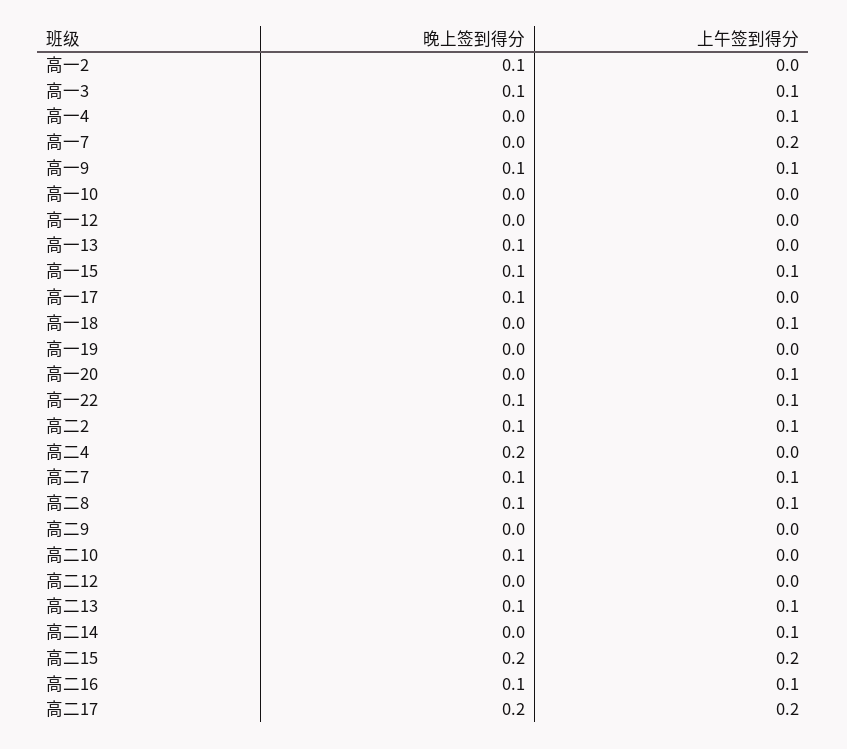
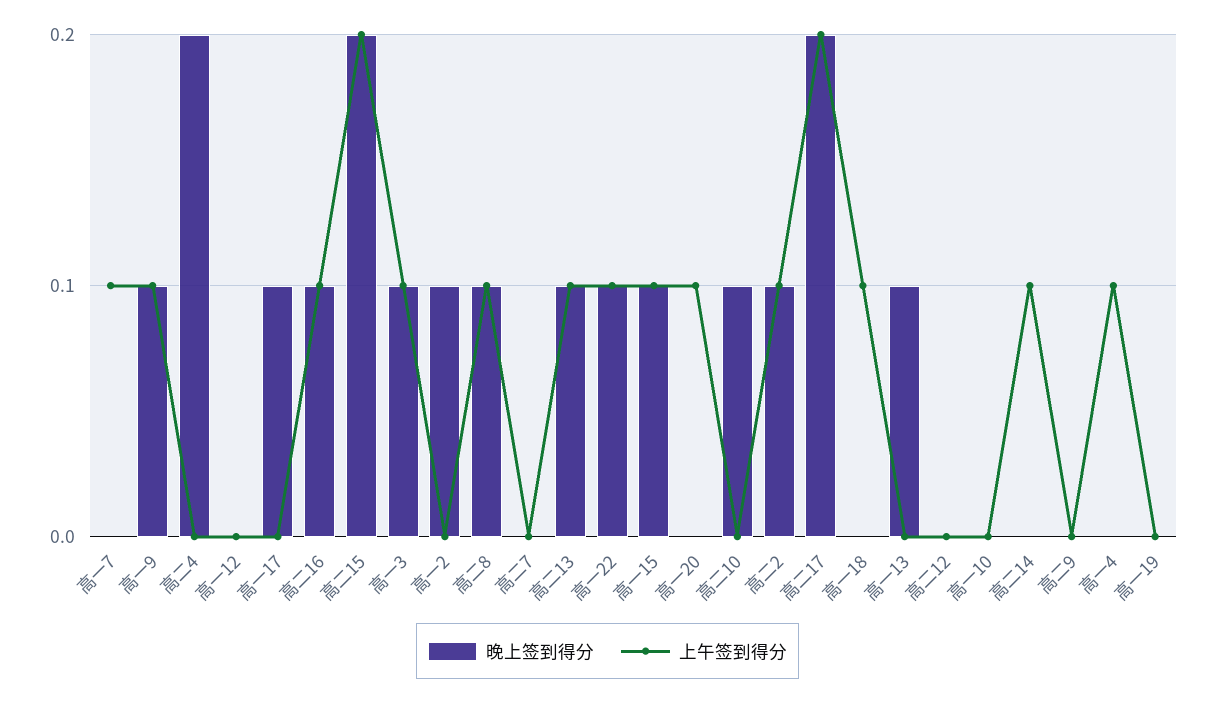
  {
    "晚上签到得分": {
      "高一2": 0.1,
      "高一3": 0.1,
      "高一4": 0,
      "高一7": 0,
      "高一9": 0.1,
      "高一10": 0,
      "高一12": 0,
      "高一13": 0.1,
      "高一15": 0.1,
      "高一17": 0.1,
      "高一18": 0,
      "高一19": 0,
      "高一20": 0,
      "高一22": 0.1,
      "高二2": 0.1,
      "高二4": 0.2,
-     "高二7": 0.1,
+     "高二7": 0,
      "高二8": 0.1,
      "高二9": 0,
      "高二10": 0.1,
      "高二12": 0,
      "高二13": 0.1,
      "高二14": 0,
      "高二15": 0.2,
      "高二16": 0.1,
      "高二17": 0.2
    },
    "上午签到得分": {
      "高一2": 0,
      "高一3": 0.1,
      "高一4": 0.1,
-     "高一7": 0.2,
+     "高一7": 0.1,
      "高一9": 0.1,
      "高一10": 0,
      "高一12": 0,
      "高一13": 0,
      "高一15": 0.1,
      "高一17": 0,
      "高一18": 0.1,
      "高一19": 0,
      "高一20": 0.1,
      "高一22": 0.1,
      "高二2": 0.1,
      "高二4": 0,
-     "高二7": 0.1,
+     "高二7": 0,
      "高二8": 0.1,
      "高二9": 0,
      "高二10": 0,
      "高二12": 0,
      "高二13": 0.1,
      "高二14": 0.1,
      "高二15": 0.2,
      "高二16": 0.1,
      "高二17": 0.2
    }
  }

